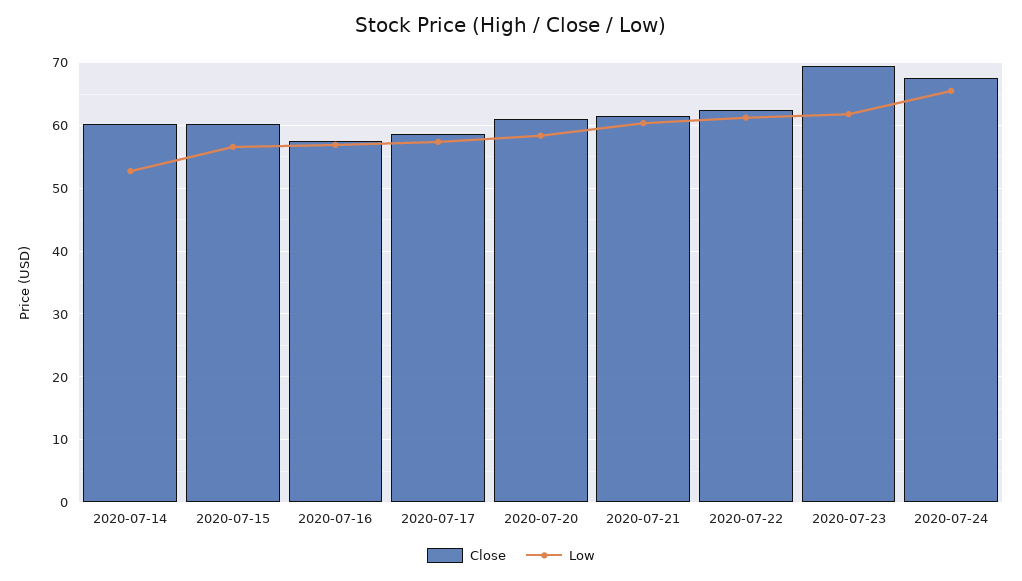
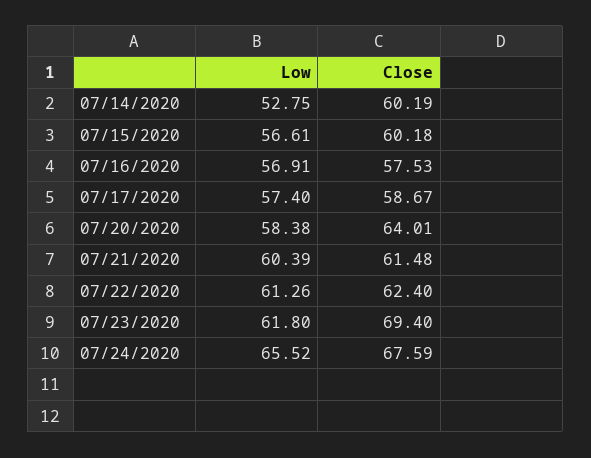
  {
    "Close": {
      "2020-07-14": 60.19,
      "2020-07-15": 60.18,
      "2020-07-16": 57.53,
      "2020-07-17": 58.67,
-     "2020-07-20": 61,
+     "2020-07-20": 64.01,
      "2020-07-21": 61.48,
      "2020-07-22": 62.4,
      "2020-07-23": 69.4,
      "2020-07-24": 67.59
    },
    "Low": {
      "2020-07-14": 52.75,
      "2020-07-15": 56.61,
      "2020-07-16": 56.91,
      "2020-07-17": 57.4,
      "2020-07-20": 58.38,
      "2020-07-21": 60.39,
      "2020-07-22": 61.26,
      "2020-07-23": 61.8,
      "2020-07-24": 65.52
    }
  }

